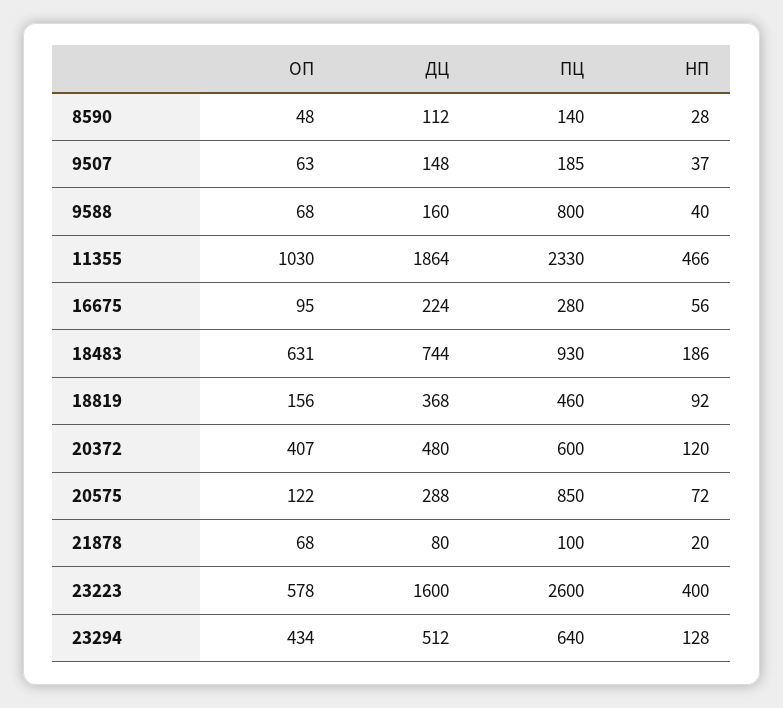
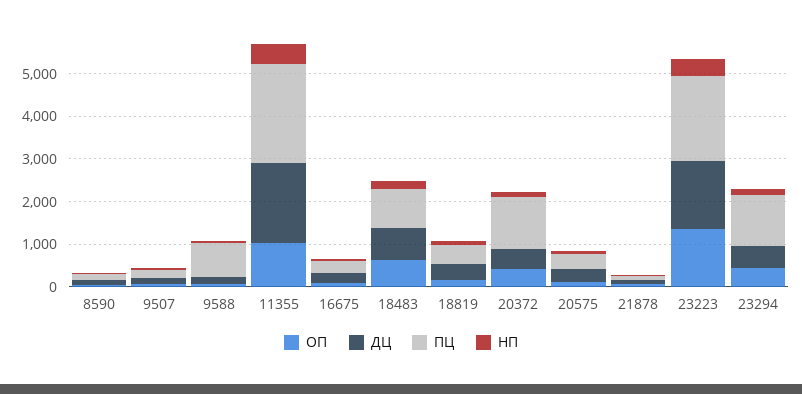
  {
    "ОП": {
      "8590": 48,
      "9507": 63,
      "9588": 68,
      "11355": 1030,
      "16675": 95,
      "18483": 631,
      "18819": 156,
      "20372": 407,
      "20575": 122,
      "21878": 68,
-     "23223": 578,
+     "23223": 1400,
      "23294": 434
    },
    "ДЦ": {
      "8590": 112,
      "9507": 148,
      "9588": 160,
      "11355": 1864,
      "16675": 224,
      "18483": 744,
      "18819": 368,
      "20372": 480,
      "20575": 288,
      "21878": 80,
      "23223": 1600,
      "23294": 512
    },
    "ПЦ": {
      "8590": 140,
      "9507": 185,
      "9588": 800,
      "11355": 2330,
      "16675": 280,
      "18483": 930,
      "18819": 460,
-     "20372": 600,
+     "20372": 1200,
-     "20575": 850,
+     "20575": 400,
      "21878": 100,
-     "23223": 2600,
+     "23223": 2000,
-     "23294": 640
+     "23294": 1200
    },
    "НП": {
      "8590": 28,
      "9507": 37,
      "9588": 40,
      "11355": 466,
      "16675": 56,
      "18483": 186,
      "18819": 92,
      "20372": 120,
      "20575": 72,
      "21878": 20,
      "23223": 400,
      "23294": 128
    }
  }

